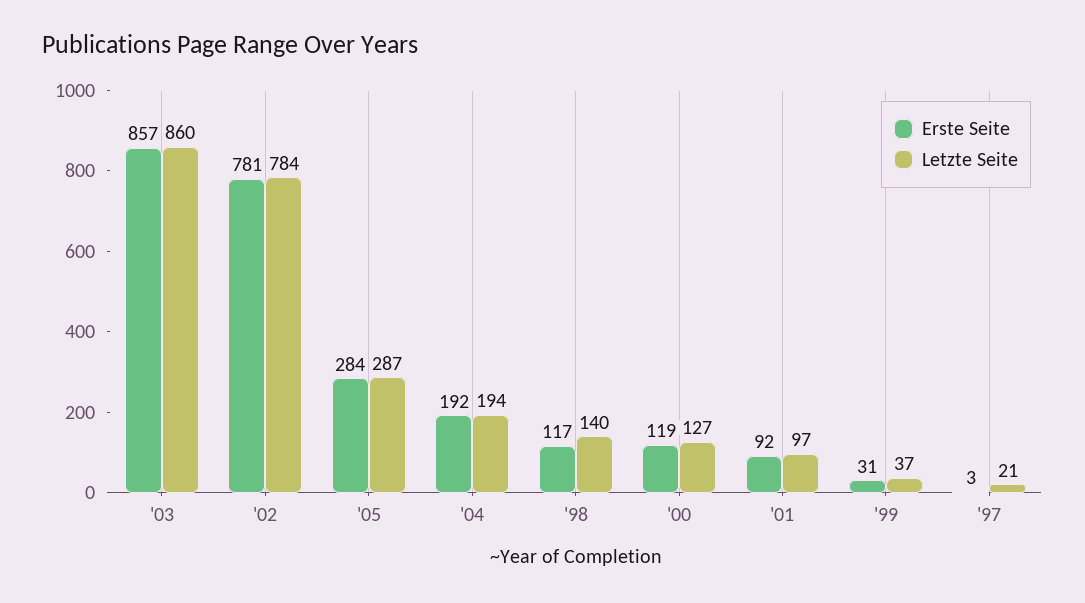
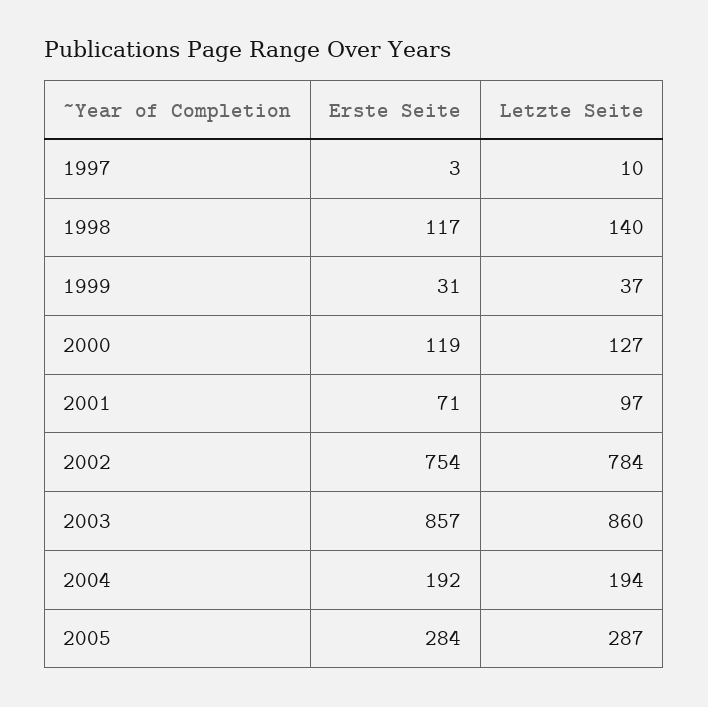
  {
    "Erste Seite": {
      "'03": 857,
-     "'02": 781,
+     "'02": 754,
      "'05": 284,
      "'04": 192,
      "'98": 117,
      "'00": 119,
-     "'01": 92,
+     "'01": 71,
      "'99": 31,
      "'97": 3
    },
    "Letzte Seite": {
      "'03": 860,
      "'02": 784,
      "'05": 287,
      "'04": 194,
      "'98": 140,
      "'00": 127,
      "'01": 97,
      "'99": 37,
-     "'97": 21
+     "'97": 10
    }
  }

